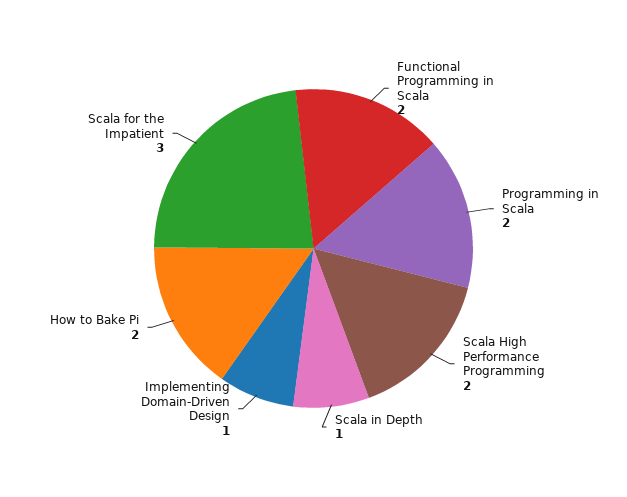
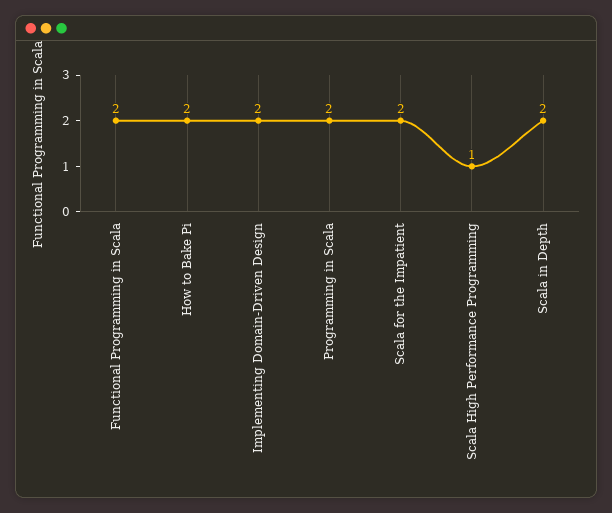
  {
    "Functional Programming in Scala": 2,
    "Programming in Scala": 2,
-   "Scala High Performance Programming": 2,
+   "Scala High Performance Programming": 1,
-   "Scala in Depth": 1,
+   "Scala in Depth": 2,
-   "Implementing Domain-Driven Design": 1,
+   "Implementing Domain-Driven Design": 2,
    "How to Bake Pi": 2,
-   "Scala for the Impatient": 3
+   "Scala for the Impatient": 2
  }

